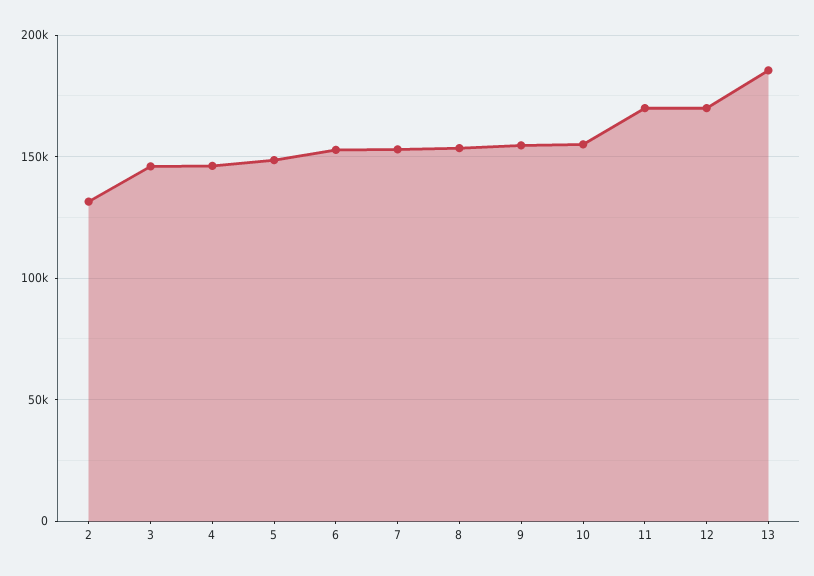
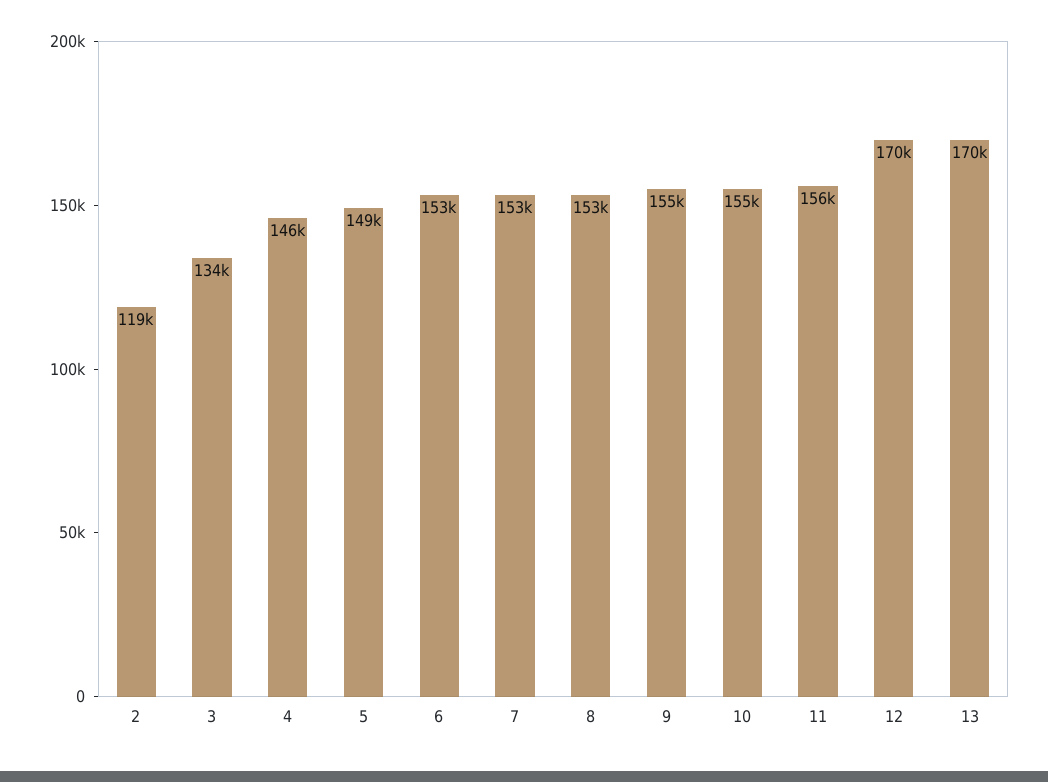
  {
-   "2": 130000,
+   "2": 119000,
-   "3": 145000,
+   "3": 134000,
    "4": 146000,
    "5": 149000,
    "6": 153000,
    "7": 153000,
    "8": 153000,
    "9": 155000,
    "10": 155000,
-   "11": 170000,
+   "11": 156000,
    "12": 170000,
-   "13": 185000
+   "13": 170000
  }

